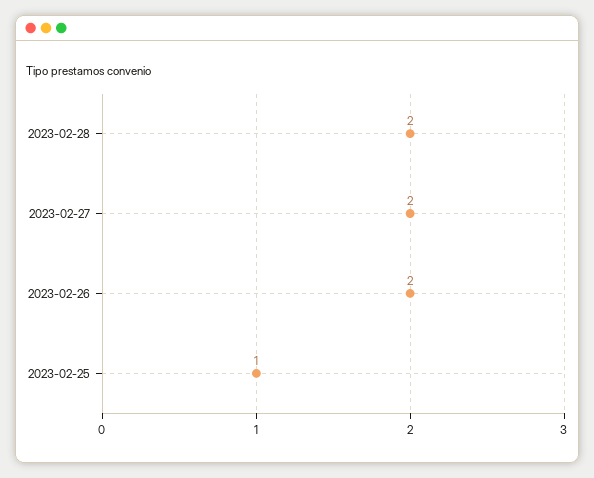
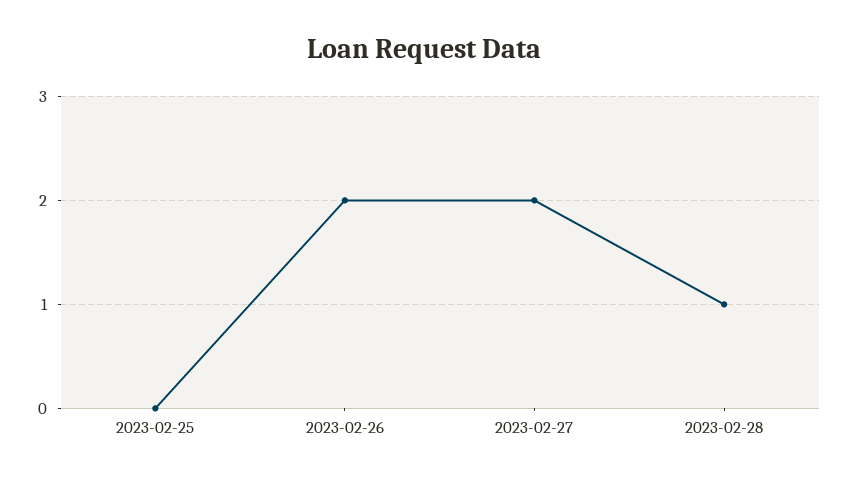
  {
-   "2023-02-28": 2,
+   "2023-02-28": 1,
    "2023-02-27": 2,
    "2023-02-26": 2,
-   "2023-02-25": 1
+   "2023-02-25": 0
  }

